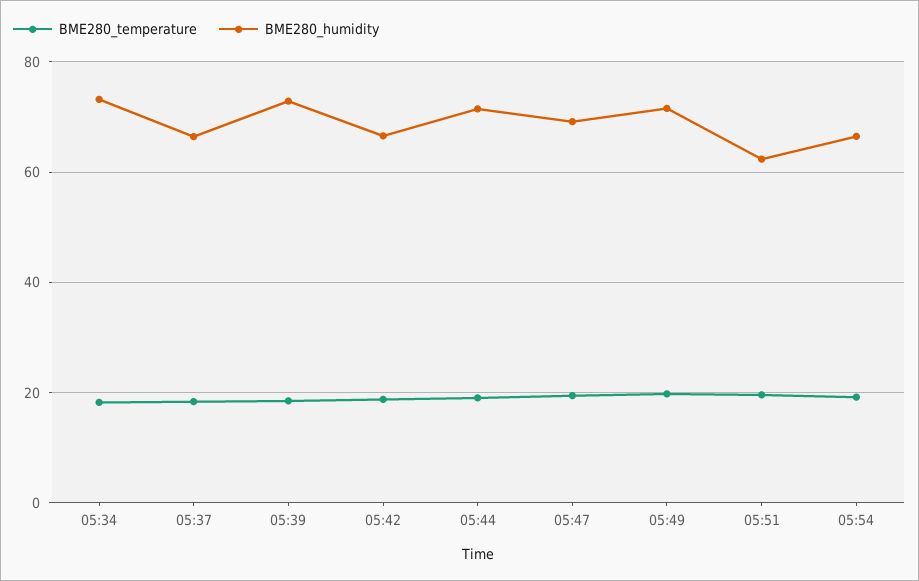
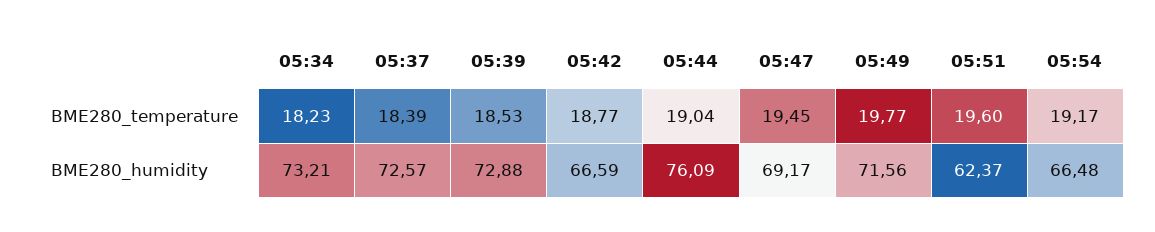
  {
    "BME280_temperature": {
      "05:34": 18.23,
      "05:37": 18.39,
      "05:39": 18.53,
      "05:42": 18.77,
      "05:44": 19.04,
      "05:47": 19.45,
      "05:49": 19.77,
      "05:51": 19.6,
      "05:54": 19.17
    },
    "BME280_humidity": {
      "05:34": 73.21,
-     "05:37": 66,
+     "05:37": 72.57,
      "05:39": 72.88,
      "05:42": 66.59,
-     "05:44": 72,
+     "05:44": 76.09,
      "05:47": 69.17,
      "05:49": 71.56,
      "05:51": 62.37,
      "05:54": 66.48
    }
  }

